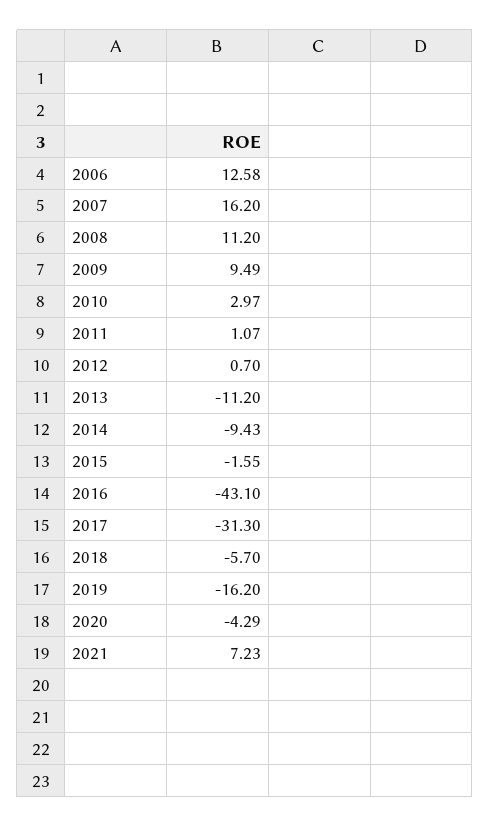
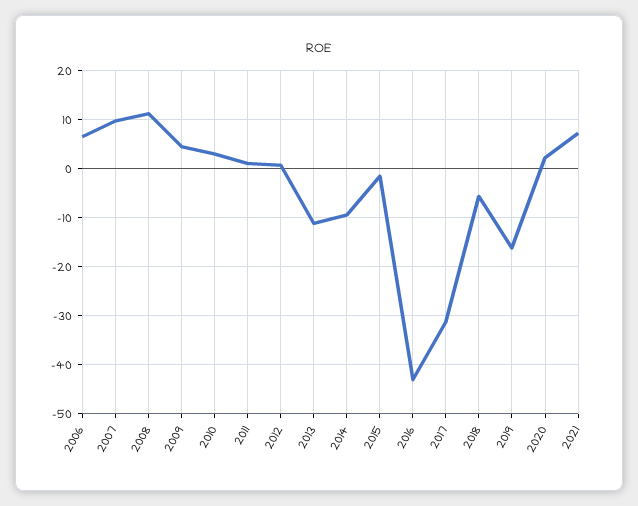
  {
-   "2006": 12.58,
+   "2006": 6,
-   "2007": 16.2,
+   "2007": 10,
    "2008": 11.2,
-   "2009": 9.49,
+   "2009": 4,
    "2010": 2.97,
    "2011": 1.07,
    "2012": 0.7,
    "2013": -11.2,
    "2014": -9.43,
    "2015": -1.55,
    "2016": -43.1,
    "2017": -31.3,
    "2018": -5.7,
    "2019": -16.2,
-   "2020": -4.29,
+   "2020": 2,
    "2021": 7.23
  }

